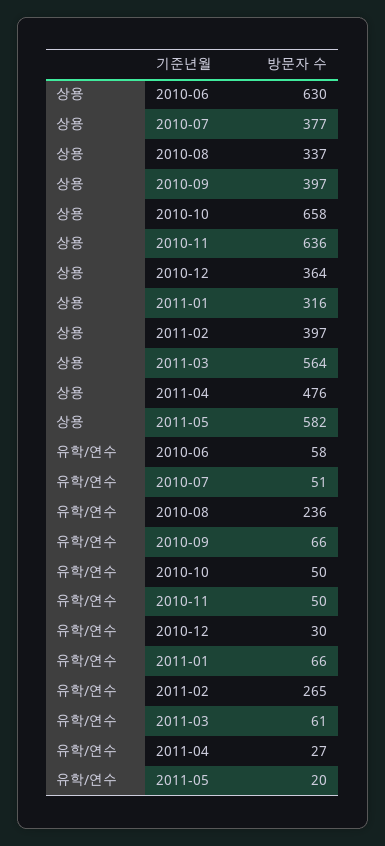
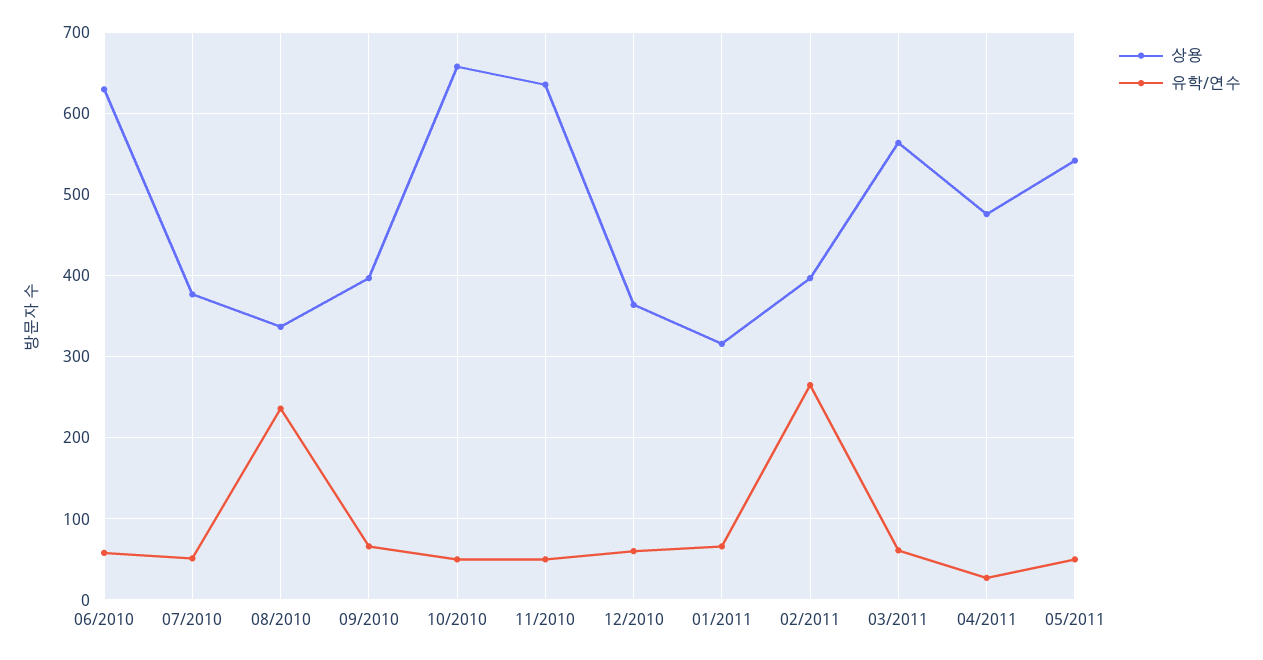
  {
    "상용": {
      "2010-06": 630,
      "2010-07": 377,
      "2010-08": 337,
      "2010-09": 397,
      "2010-10": 658,
      "2010-11": 636,
      "2010-12": 364,
      "2011-01": 316,
      "2011-02": 397,
      "2011-03": 564,
      "2011-04": 476,
-     "2011-05": 582
+     "2011-05": 540
    },
    "유학/연수": {
      "2010-06": 58,
      "2010-07": 51,
      "2010-08": 236,
      "2010-09": 66,
      "2010-10": 50,
      "2010-11": 50,
-     "2010-12": 30,
+     "2010-12": 60,
      "2011-01": 66,
      "2011-02": 265,
      "2011-03": 61,
      "2011-04": 27,
-     "2011-05": 20
+     "2011-05": 50
    }
  }

